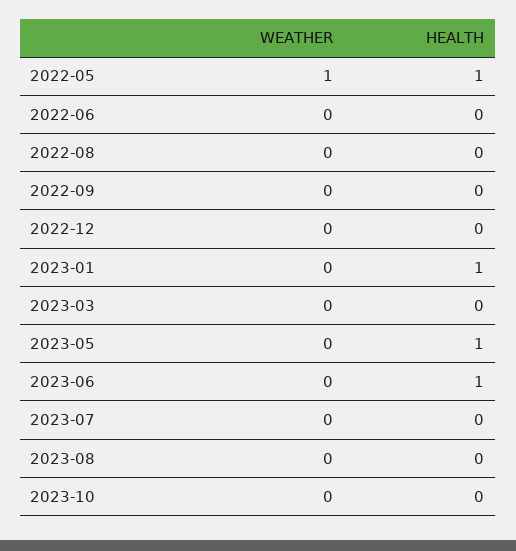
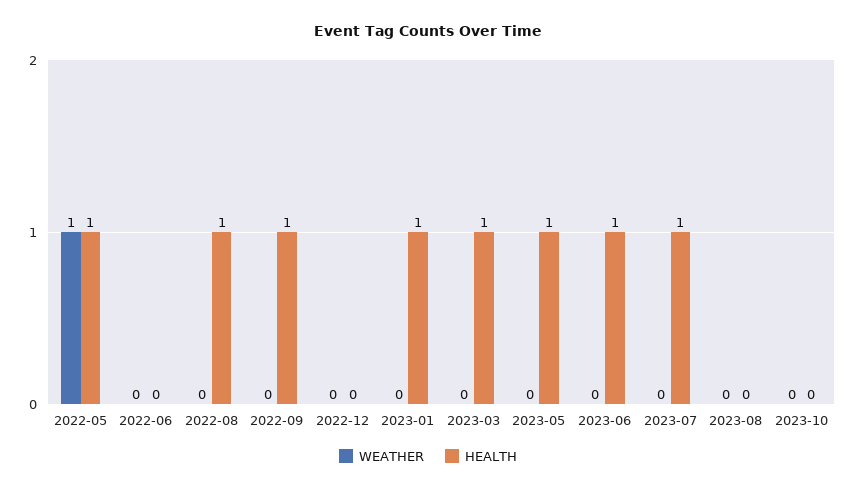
  {
    "WEATHER": {
      "2022-05": 1,
      "2022-06": 0,
      "2022-08": 0,
      "2022-09": 0,
      "2022-12": 0,
      "2023-01": 0,
      "2023-03": 0,
      "2023-05": 0,
      "2023-06": 0,
      "2023-07": 0,
      "2023-08": 0,
      "2023-10": 0
    },
    "HEALTH": {
      "2022-05": 1,
      "2022-06": 0,
-     "2022-08": 0,
+     "2022-08": 1,
-     "2022-09": 0,
+     "2022-09": 1,
      "2022-12": 0,
      "2023-01": 1,
-     "2023-03": 0,
+     "2023-03": 1,
      "2023-05": 1,
      "2023-06": 1,
-     "2023-07": 0,
+     "2023-07": 1,
      "2023-08": 0,
      "2023-10": 0
    }
  }

